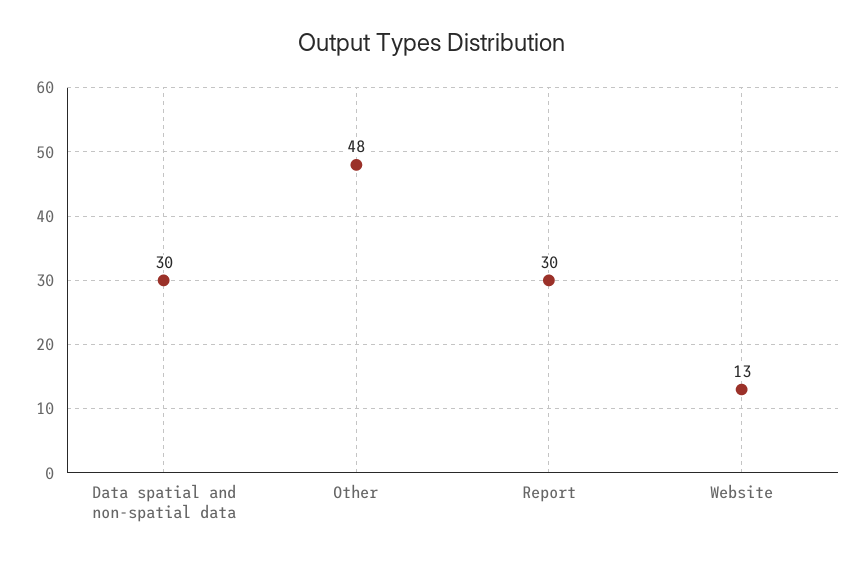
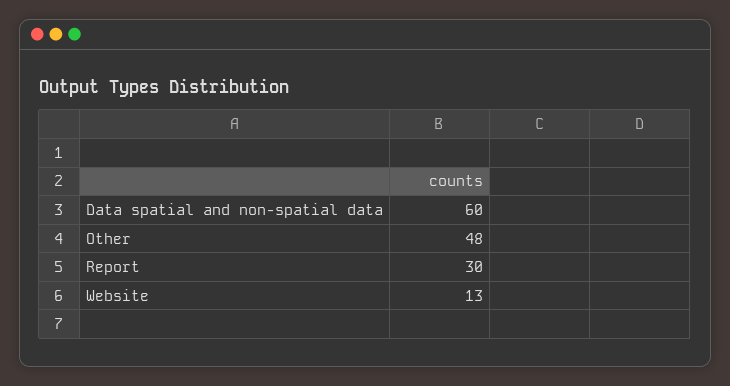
  {
-   "Data spatial and non-spatial data": 30,
+   "Data spatial and non-spatial data": 60,
    "Other": 48,
    "Report": 30,
    "Website": 13
  }

